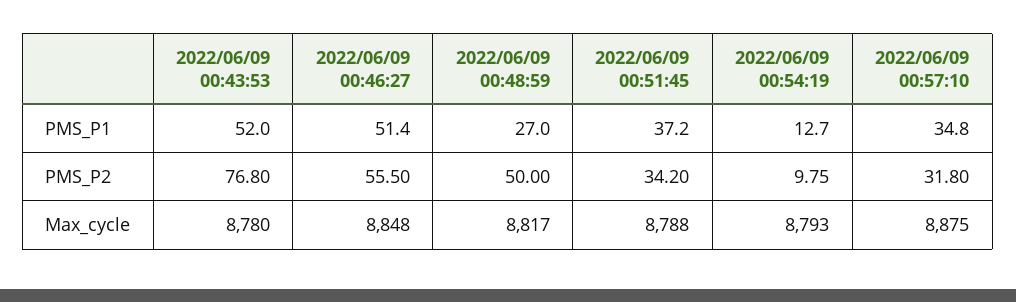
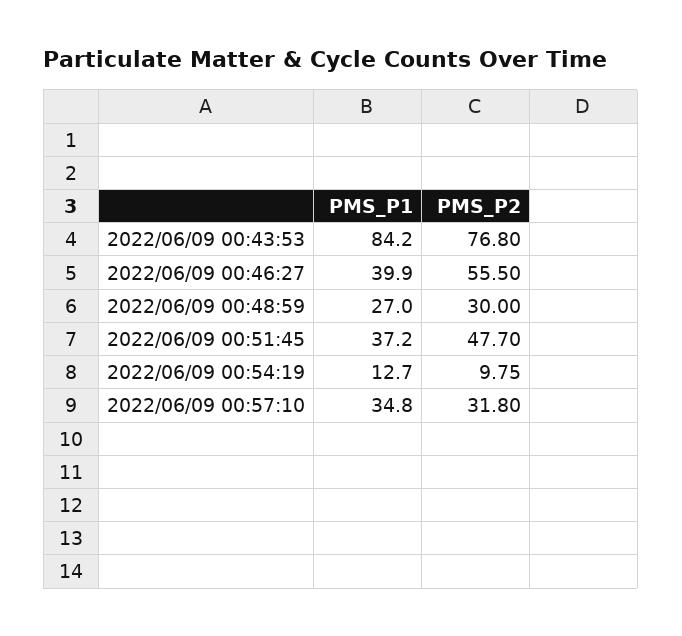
  {
    "2022/06/09 00:43:53": {
-     "PMS_P1": 52,
+     "PMS_P1": 84.2,
-     "PMS_P2": 76.8,
+     "PMS_P2": 76.8
-     "Max_cycle": 8780
    },
    "2022/06/09 00:46:27": {
-     "PMS_P1": 51.4,
+     "PMS_P1": 39.9,
-     "PMS_P2": 55.5,
+     "PMS_P2": 55.5
-     "Max_cycle": 8848
    },
    "2022/06/09 00:48:59": {
      "PMS_P1": 27,
-     "PMS_P2": 50,
+     "PMS_P2": 30
-     "Max_cycle": 8817
    },
    "2022/06/09 00:51:45": {
      "PMS_P1": 37.2,
-     "PMS_P2": 34.2,
+     "PMS_P2": 47.7
-     "Max_cycle": 8788
    },
    "2022/06/09 00:54:19": {
      "PMS_P1": 12.7,
-     "PMS_P2": 9.75,
+     "PMS_P2": 9.75
-     "Max_cycle": 8793
    },
    "2022/06/09 00:57:10": {
      "PMS_P1": 34.8,
-     "PMS_P2": 31.8,
+     "PMS_P2": 31.8
-     "Max_cycle": 8875
    }
  }

